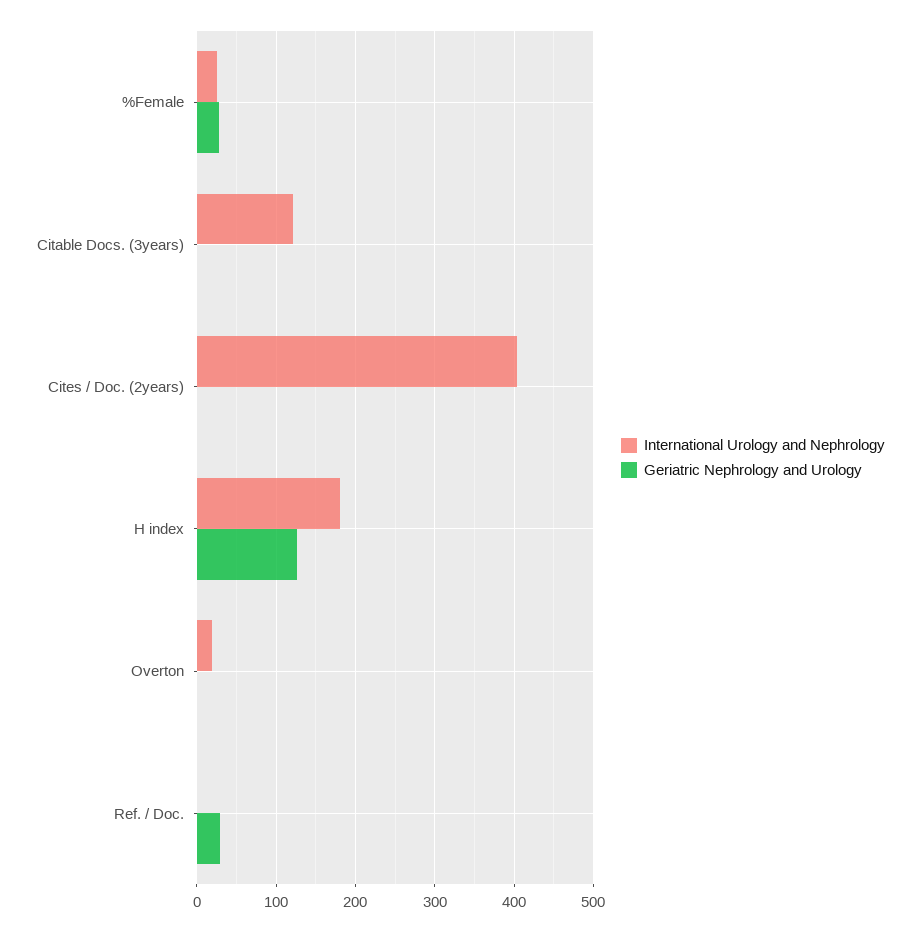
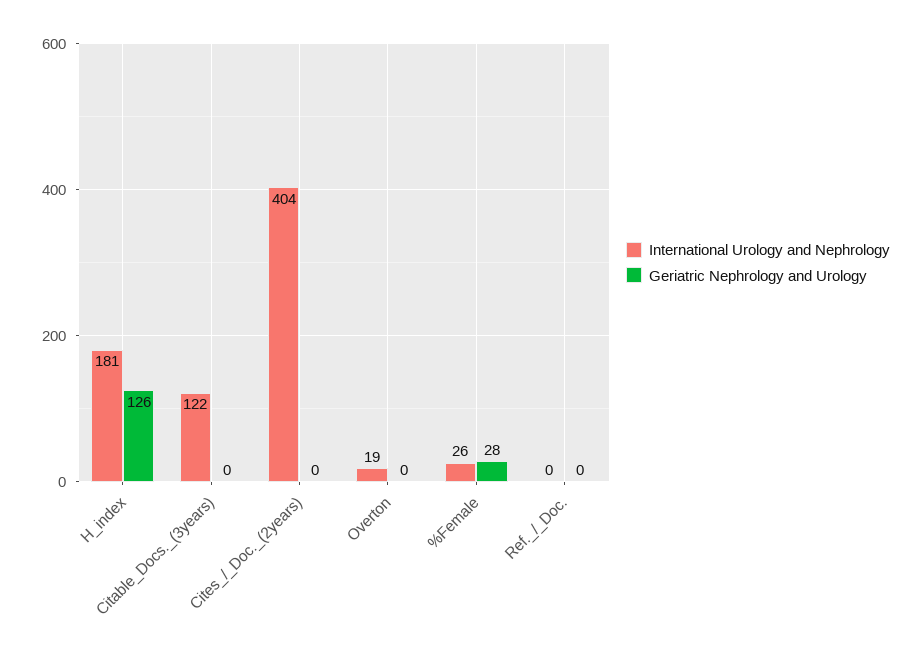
  {
    "International Urology and Nephrology": {
      "%Female": 26,
      "Citable Docs. (3years)": 122,
      "Cites / Doc. (2years)": 404,
      "H index": 181,
      "Overton": 19,
      "Ref. / Doc.": 0
    },
    "Geriatric Nephrology and Urology": {
      "%Female": 28,
      "Citable Docs. (3years)": 0,
      "Cites / Doc. (2years)": 0,
      "H index": 126,
      "Overton": 0,
-     "Ref. / Doc.": 30
+     "Ref. / Doc.": 0
    }
  }

